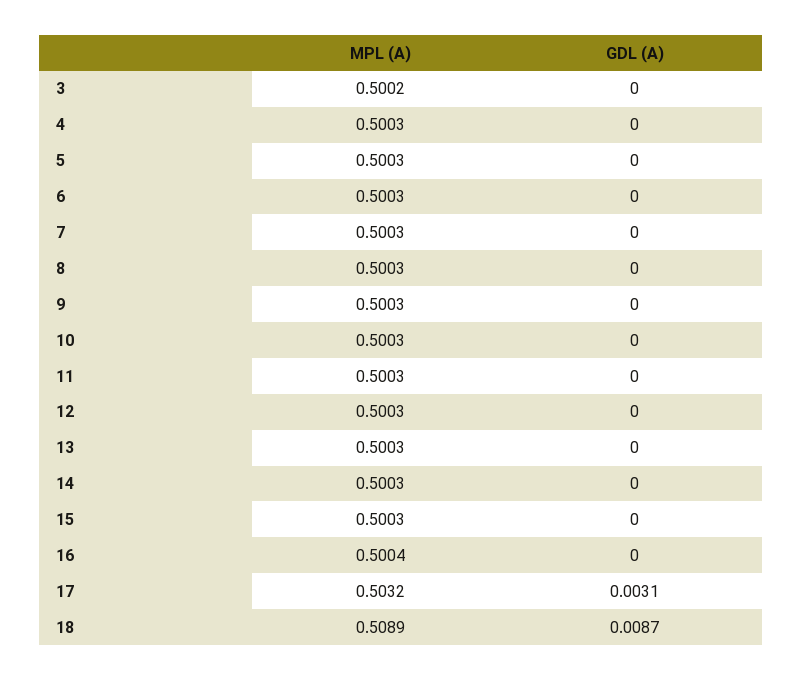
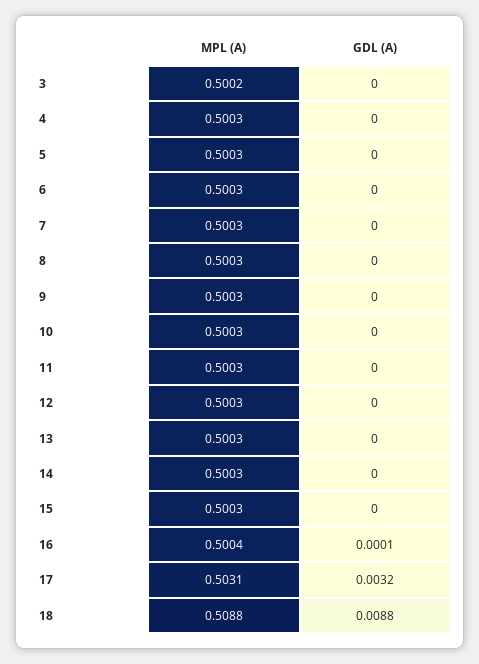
  {
    "MPL (A)": {
      "3": 0.5002,
      "4": 0.5003,
      "5": 0.5003,
      "6": 0.5003,
      "7": 0.5003,
      "8": 0.5003,
      "9": 0.5003,
      "10": 0.5003,
      "11": 0.5003,
      "12": 0.5003,
      "13": 0.5003,
      "14": 0.5003,
      "15": 0.5003,
      "16": 0.5004,
-     "17": 0.5032,
+     "17": 0.5031,
-     "18": 0.5089
+     "18": 0.5088
    },
    "GDL (A)": {
      "3": 0,
      "4": 0,
      "5": 0,
      "6": 0,
      "7": 0,
      "8": 0,
      "9": 0,
      "10": 0,
      "11": 0,
      "12": 0,
      "13": 0,
      "14": 0,
      "15": 0,
-     "16": 0,
+     "16": 0.0001,
-     "17": 0.0031,
+     "17": 0.0032,
-     "18": 0.0087
+     "18": 0.0088
    }
  }

